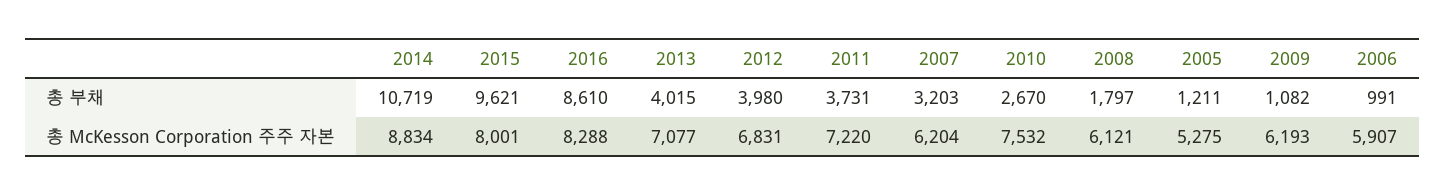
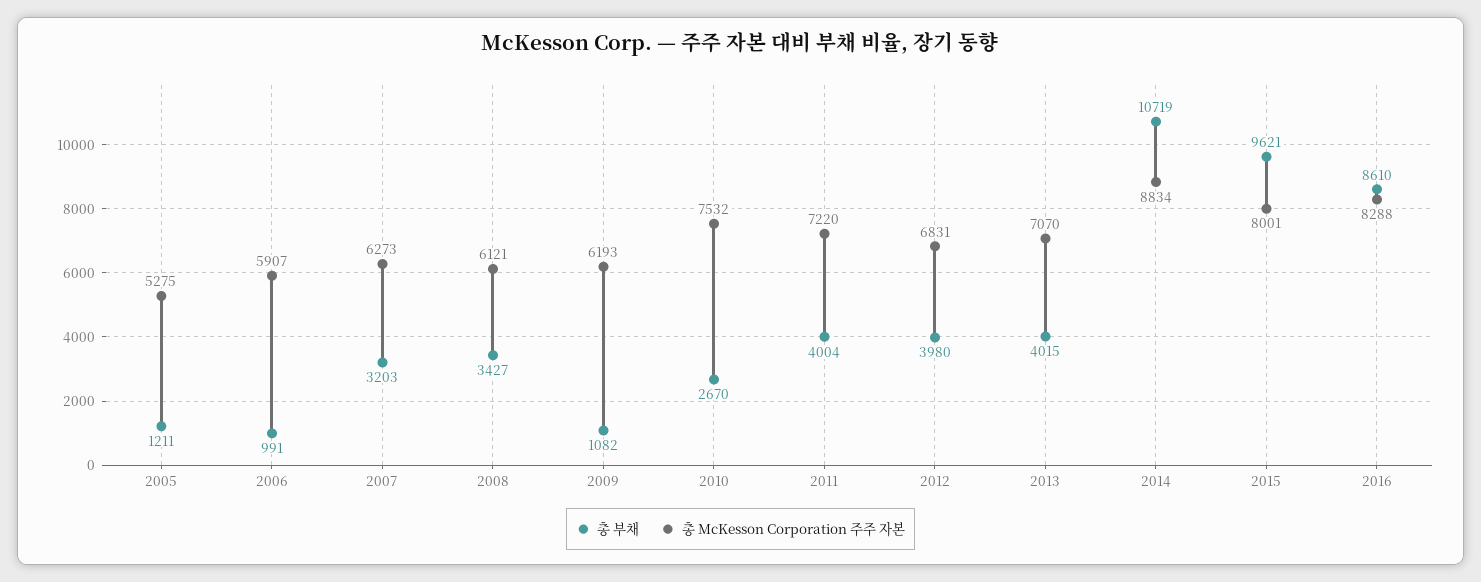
  {
    "총 부채": {
      "2014": 10719,
      "2015": 9621,
      "2016": 8610,
      "2013": 4015,
      "2012": 3980,
-     "2011": 3731,
+     "2011": 4004,
      "2007": 3203,
      "2010": 2670,
-     "2008": 1797,
+     "2008": 3427,
      "2005": 1211,
      "2009": 1082,
      "2006": 991
    },
    "총 McKesson Corporation 주주 자본": {
      "2014": 8834,
      "2015": 8001,
      "2016": 8288,
-     "2013": 7077,
+     "2013": 7070,
      "2012": 6831,
      "2011": 7220,
-     "2007": 6204,
+     "2007": 6273,
      "2010": 7532,
      "2008": 6121,
      "2005": 5275,
      "2009": 6193,
      "2006": 5907
    }
  }

